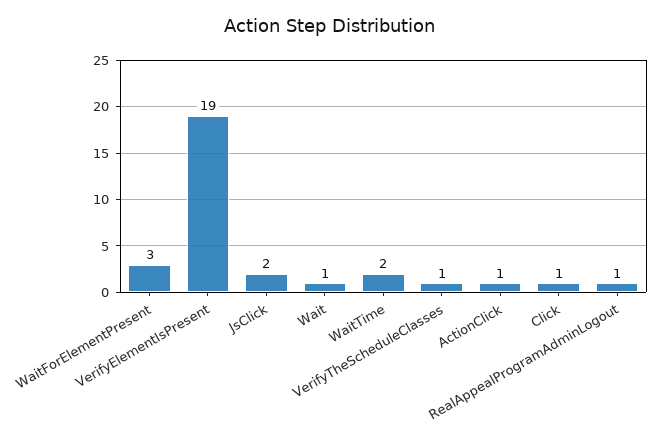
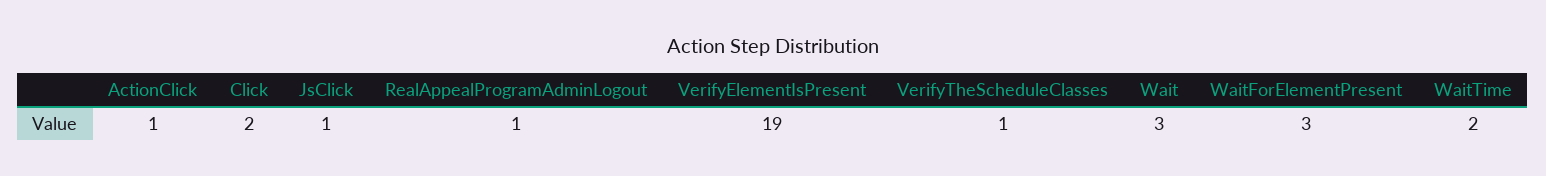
  {
    "WaitForElementPresent": 3,
    "VerifyElementIsPresent": 19,
-   "JsClick": 2,
+   "JsClick": 1,
-   "Wait": 1,
+   "Wait": 3,
    "WaitTime": 2,
    "VerifyTheScheduleClasses": 1,
    "ActionClick": 1,
-   "Click": 1,
+   "Click": 2,
    "RealAppealProgramAdminLogout": 1
  }

